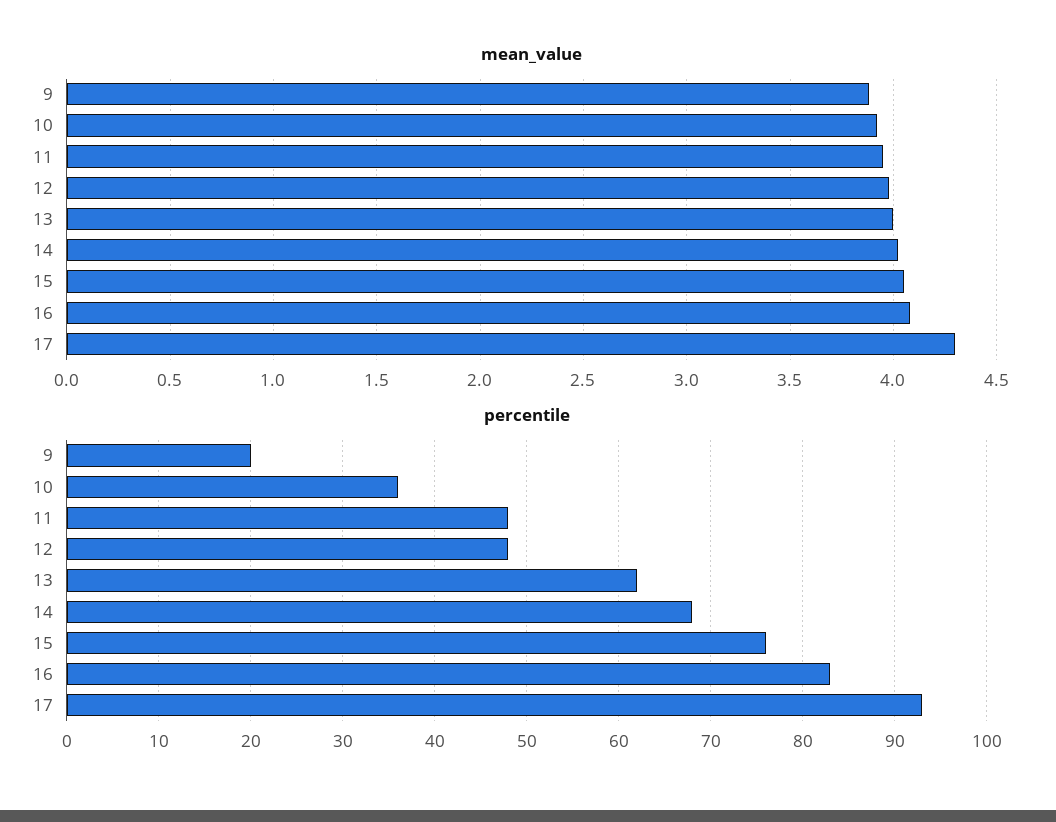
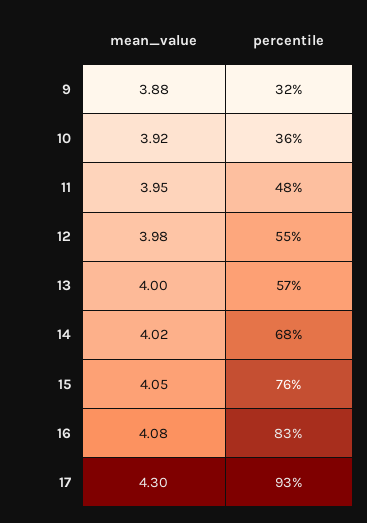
  {
    "mean_value": {
      "9": 3.88,
      "10": 3.92,
      "11": 3.95,
      "12": 3.98,
      "13": 4,
      "14": 4.02,
      "15": 4.05,
      "16": 4.08,
      "17": 4.3
    },
    "percentile": {
-     "9": 20,
+     "9": 32,
      "10": 36,
      "11": 48,
-     "12": 48,
+     "12": 55,
-     "13": 62,
+     "13": 57,
      "14": 68,
      "15": 76,
      "16": 83,
      "17": 93
    }
  }

